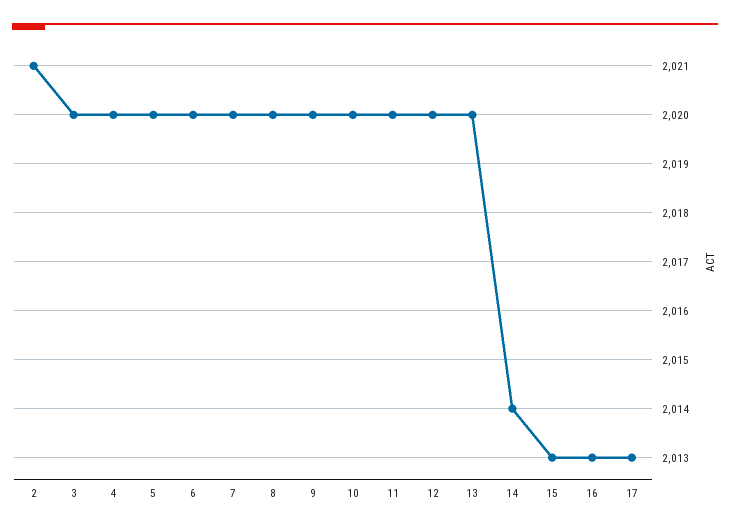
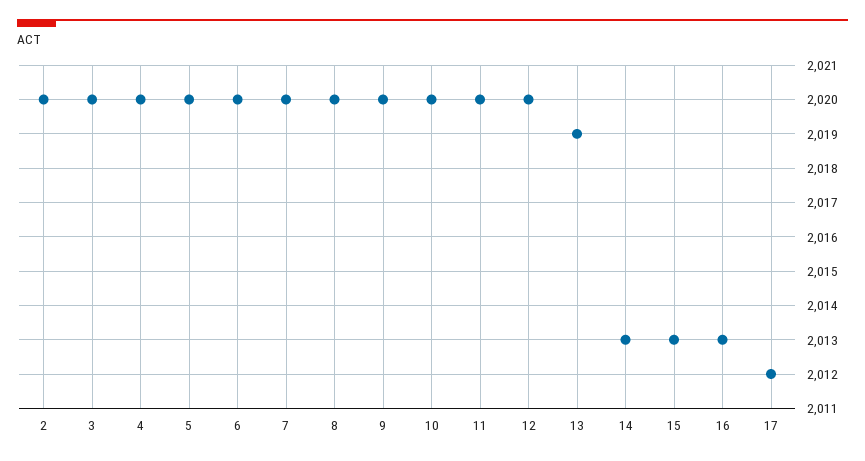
  {
-   "2": 2021,
+   "2": 2020,
    "3": 2020,
    "4": 2020,
    "5": 2020,
    "6": 2020,
    "7": 2020,
    "8": 2020,
    "9": 2020,
    "10": 2020,
    "11": 2020,
    "12": 2020,
-   "13": 2020,
+   "13": 2019,
-   "14": 2014,
+   "14": 2013,
    "15": 2013,
    "16": 2013,
-   "17": 2013
+   "17": 2012
  }

